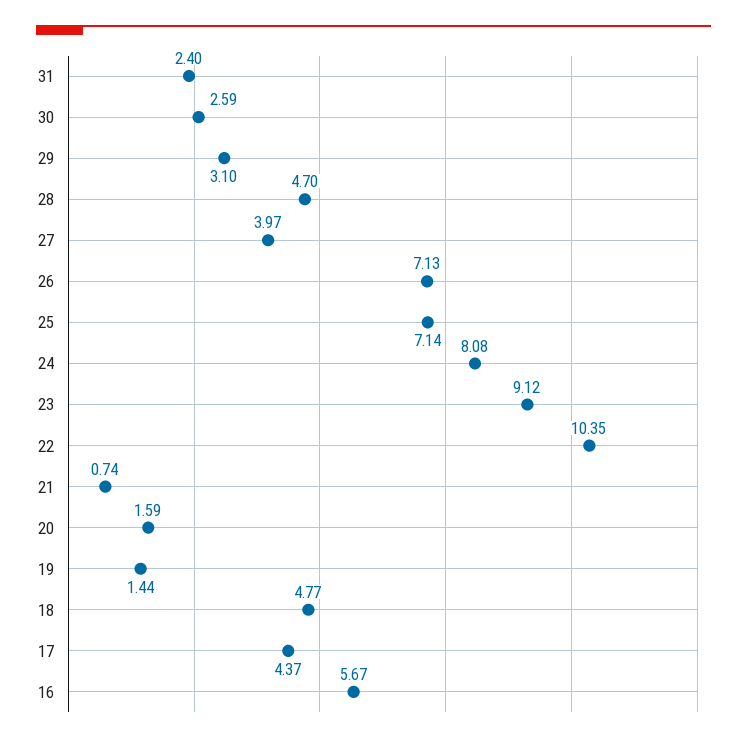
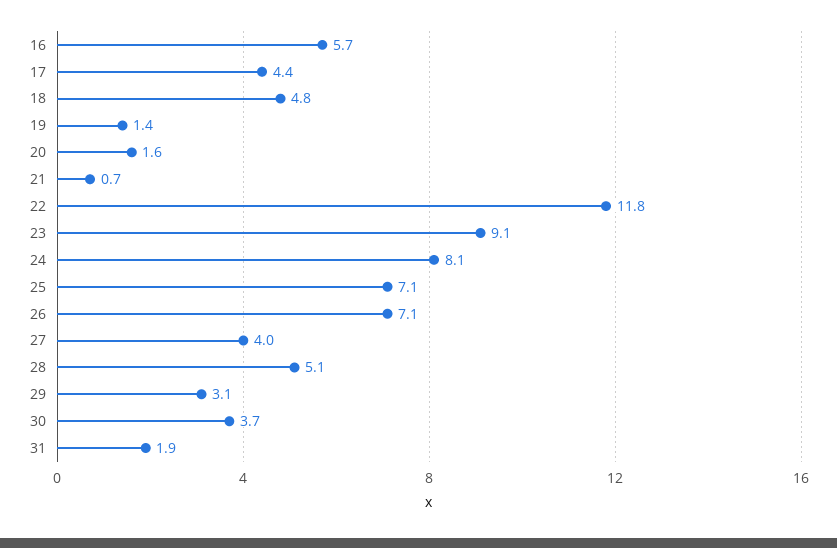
  {
-   "31": 2.4,
+   "31": 1.9,
-   "30": 2.59,
+   "30": 3.7,
    "29": 3.1,
-   "28": 4.7,
+   "28": 5.1,
    "27": 3.97,
    "26": 7.13,
    "25": 7.14,
    "24": 8.08,
    "23": 9.12,
-   "22": 10.35,
+   "22": 11.8,
    "21": 0.74,
    "20": 1.59,
    "19": 1.44,
    "18": 4.77,
    "17": 4.37,
    "16": 5.67
  }

